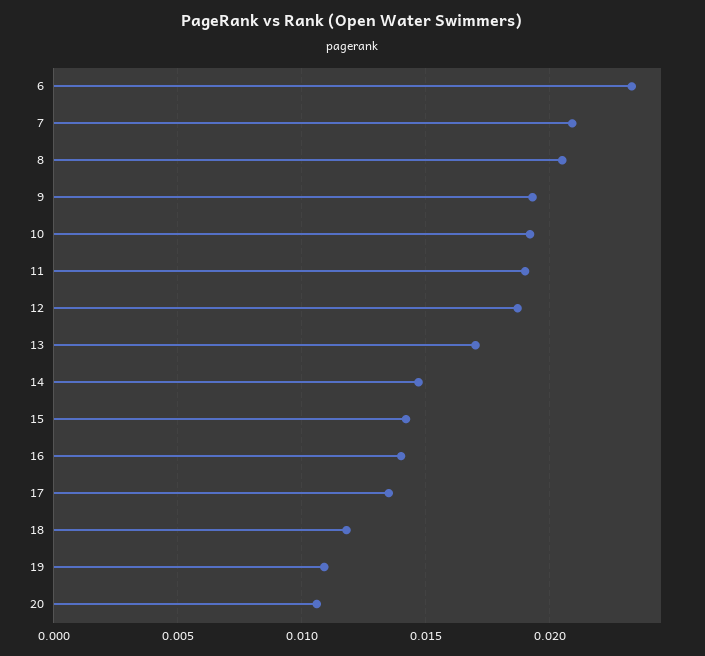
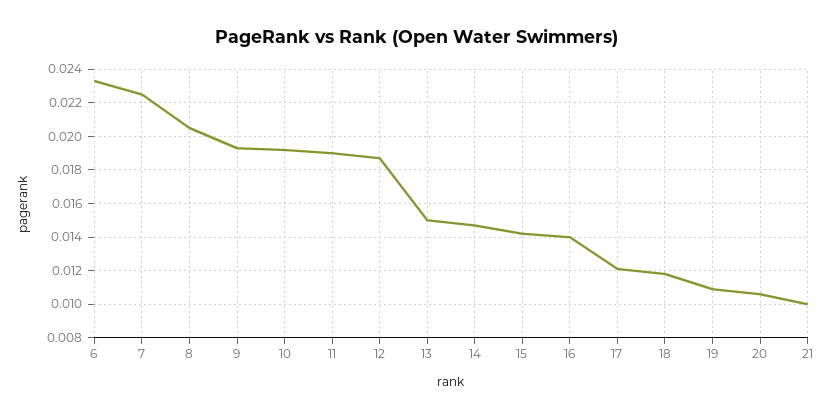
  {
    "6": 0.0235,
-   "7": 0.021,
+   "7": 0.0225,
    "8": 0.0205,
    "9": 0.0195,
    "10": 0.019,
    "11": 0.019,
    "12": 0.0185,
-   "13": 0.017,
+   "13": 0.015,
    "14": 0.0145,
    "15": 0.014,
    "16": 0.014,
-   "17": 0.0135,
+   "17": 0.012,
    "18": 0.012,
    "19": 0.011,
-   "20": 0.0105
+   "20": 0.0105,
+   "21": 0.01
  }

